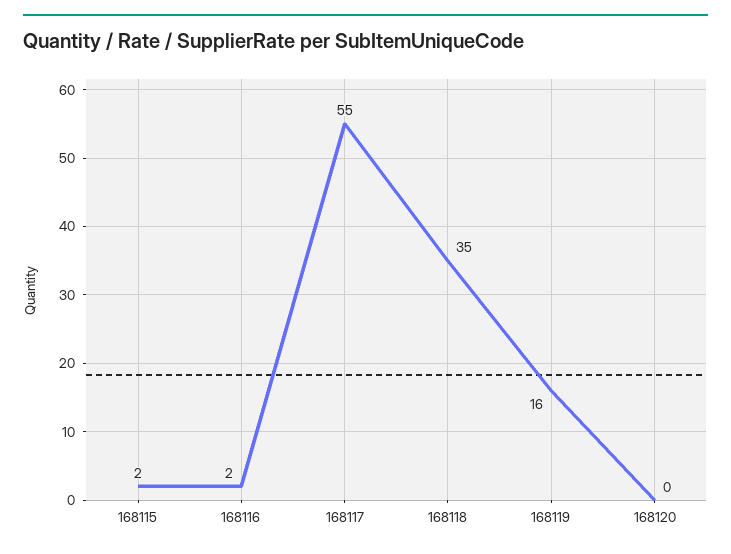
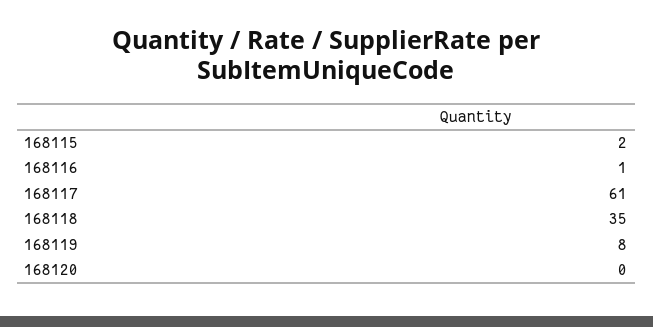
  {
    "168115": 2,
-   "168116": 2,
+   "168116": 1,
-   "168117": 55,
+   "168117": 61,
    "168118": 35,
-   "168119": 16,
+   "168119": 8,
    "168120": 0
  }

